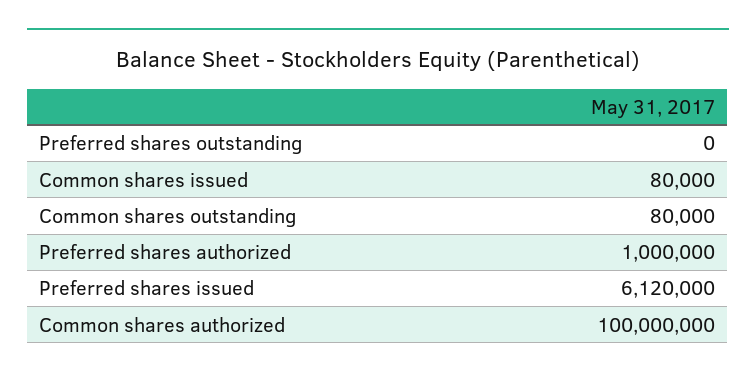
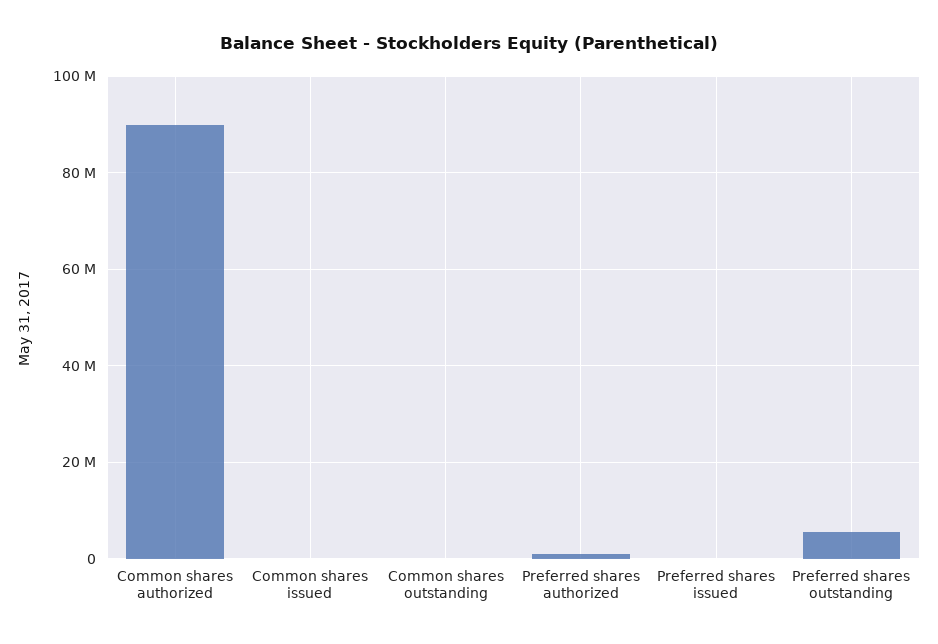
  {
-   "Preferred shares outstanding": 0,
+   "Preferred shares outstanding": 6000000,
    "Common shares issued": 80000,
    "Common shares outstanding": 80000,
    "Preferred shares authorized": 1000000,
-   "Preferred shares issued": 6120000,
+   "Preferred shares issued": 0,
-   "Common shares authorized": 100000000
+   "Common shares authorized": 90000000
  }

